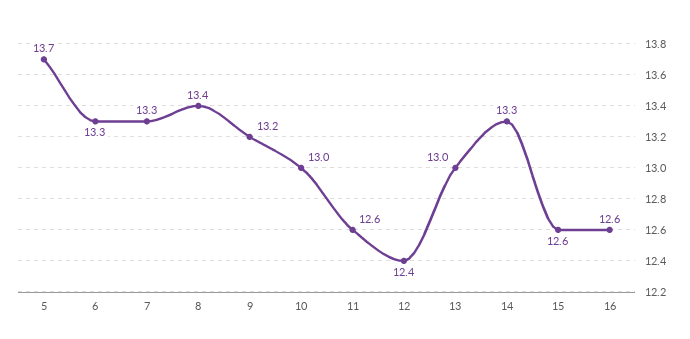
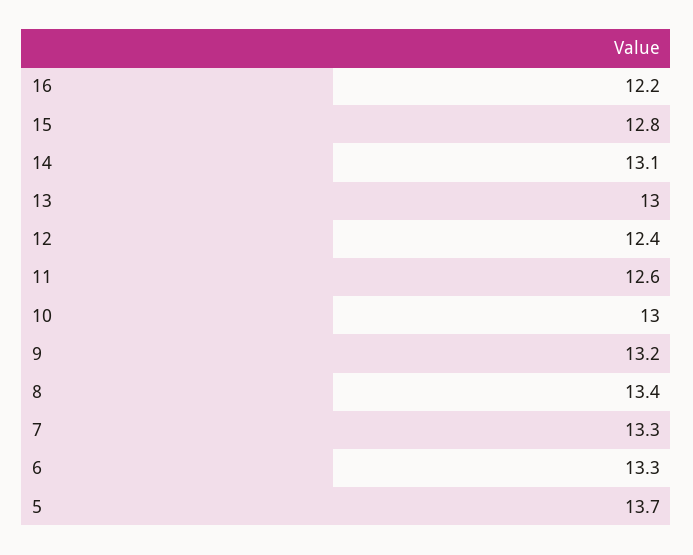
  {
    "5": 13.7,
    "6": 13.3,
    "7": 13.3,
    "8": 13.4,
    "9": 13.2,
    "10": 13,
    "11": 12.6,
    "12": 12.4,
    "13": 13,
-   "14": 13.3,
+   "14": 13.1,
-   "15": 12.6,
+   "15": 12.8,
-   "16": 12.6
+   "16": 12.2
  }

